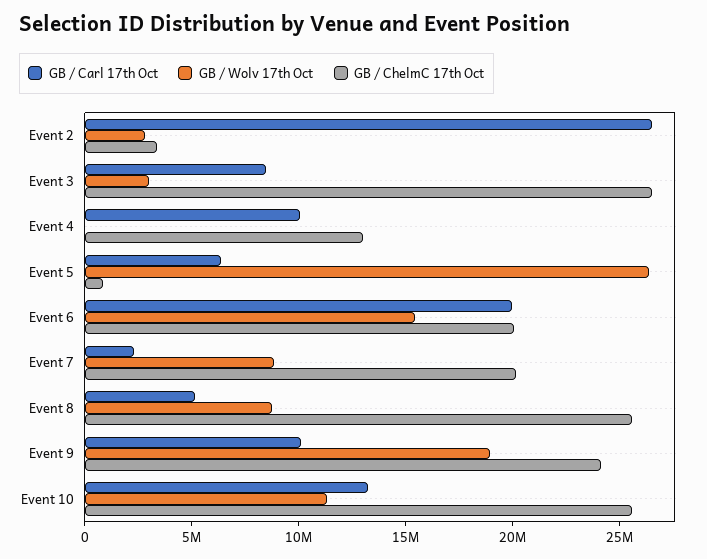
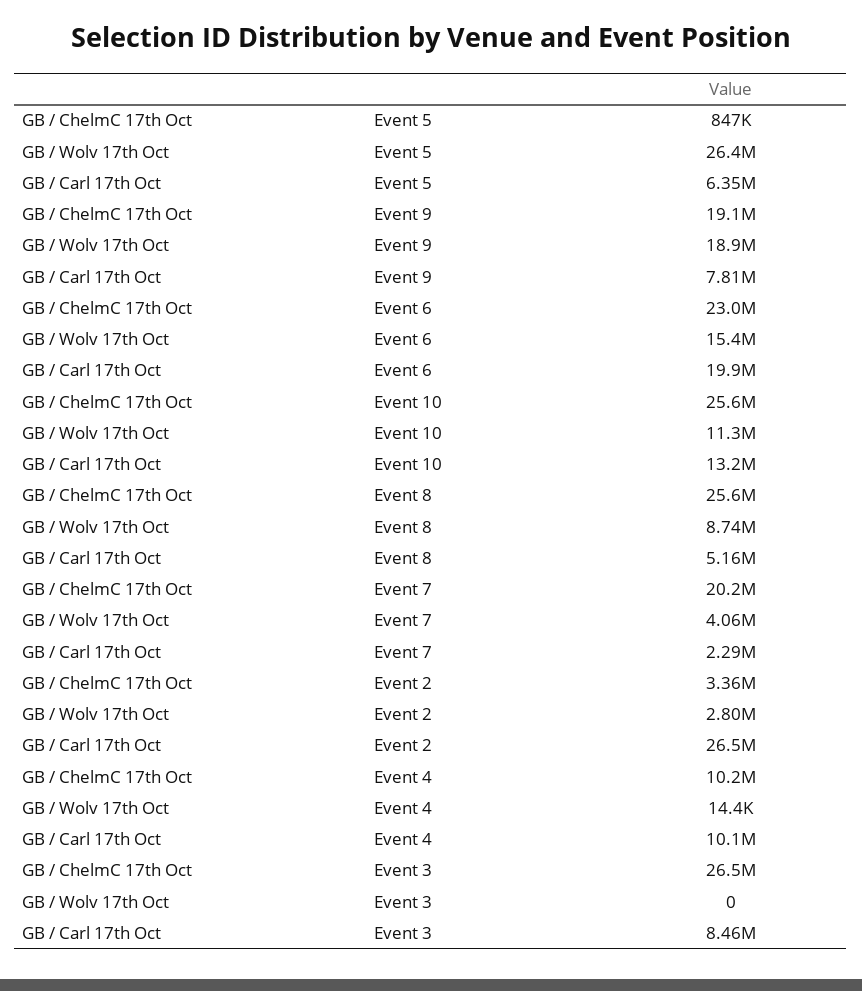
  {
    "GB / Carl 17th Oct": {
      "Event 2": 26500000,
      "Event 3": 8460000,
      "Event 4": 10100000,
      "Event 5": 6350000,
      "Event 6": 19900000,
      "Event 7": 2290000,
      "Event 8": 5160000,
-     "Event 9": 10000000,
+     "Event 9": 7810000,
      "Event 10": 13200000
    },
    "GB / Wolv 17th Oct": {
      "Event 2": 2800000,
-     "Event 3": 3000000,
+     "Event 3": 0,
      "Event 4": 14400,
      "Event 5": 26400000,
      "Event 6": 15400000,
-     "Event 7": 9000000,
+     "Event 7": 4060000,
      "Event 8": 8740000,
      "Event 9": 18900000,
      "Event 10": 11300000
    },
    "GB / ChelmC 17th Oct": {
      "Event 2": 3360000,
      "Event 3": 26500000,
-     "Event 4": 13000000,
+     "Event 4": 10200000,
      "Event 5": 847000,
-     "Event 6": 20000000,
+     "Event 6": 23000000,
      "Event 7": 20200000,
      "Event 8": 25600000,
-     "Event 9": 24000000,
+     "Event 9": 19100000,
      "Event 10": 25600000
    }
  }

